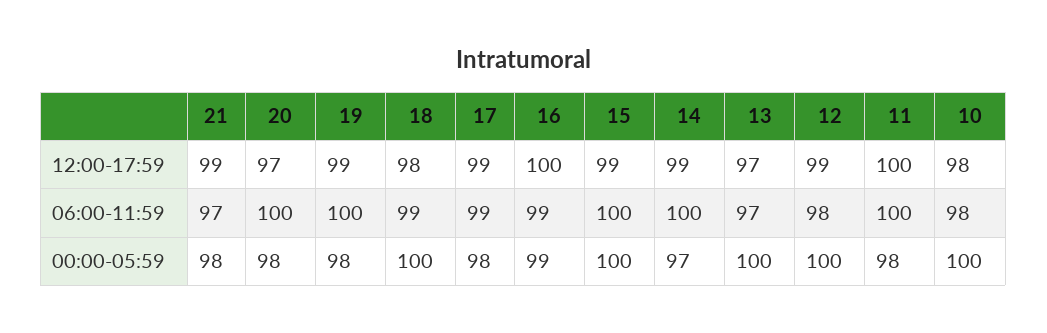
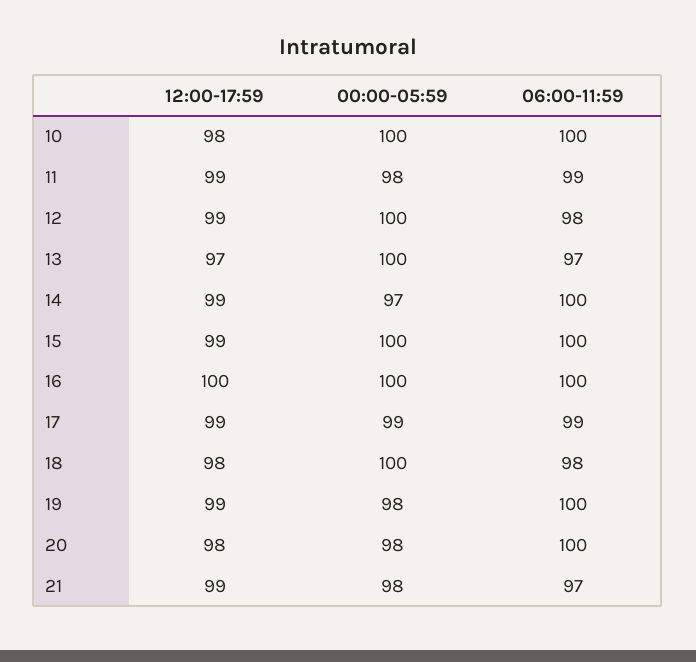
  {
    "21": {
      "12:00-17:59": 99,
      "06:00-11:59": 97,
      "00:00-05:59": 98
    },
    "20": {
-     "12:00-17:59": 97,
+     "12:00-17:59": 98,
      "06:00-11:59": 100,
      "00:00-05:59": 98
    },
    "19": {
      "12:00-17:59": 99,
      "06:00-11:59": 100,
      "00:00-05:59": 98
    },
    "18": {
      "12:00-17:59": 98,
-     "06:00-11:59": 99,
+     "06:00-11:59": 98,
      "00:00-05:59": 100
    },
    "17": {
      "12:00-17:59": 99,
      "06:00-11:59": 99,
-     "00:00-05:59": 98
+     "00:00-05:59": 99
    },
    "16": {
      "12:00-17:59": 100,
-     "06:00-11:59": 99,
+     "06:00-11:59": 100,
-     "00:00-05:59": 99
+     "00:00-05:59": 100
    },
    "15": {
      "12:00-17:59": 99,
      "06:00-11:59": 100,
      "00:00-05:59": 100
    },
    "14": {
      "12:00-17:59": 99,
      "06:00-11:59": 100,
      "00:00-05:59": 97
    },
    "13": {
      "12:00-17:59": 97,
      "06:00-11:59": 97,
      "00:00-05:59": 100
    },
    "12": {
      "12:00-17:59": 99,
      "06:00-11:59": 98,
      "00:00-05:59": 100
    },
    "11": {
-     "12:00-17:59": 100,
+     "12:00-17:59": 99,
-     "06:00-11:59": 100,
+     "06:00-11:59": 99,
      "00:00-05:59": 98
    },
    "10": {
      "12:00-17:59": 98,
-     "06:00-11:59": 98,
+     "06:00-11:59": 100,
      "00:00-05:59": 100
    }
  }

